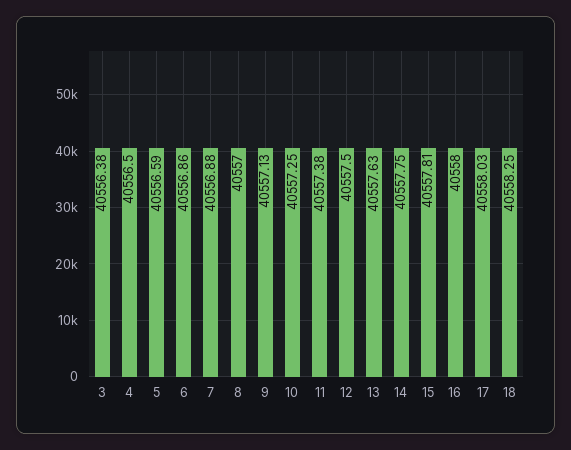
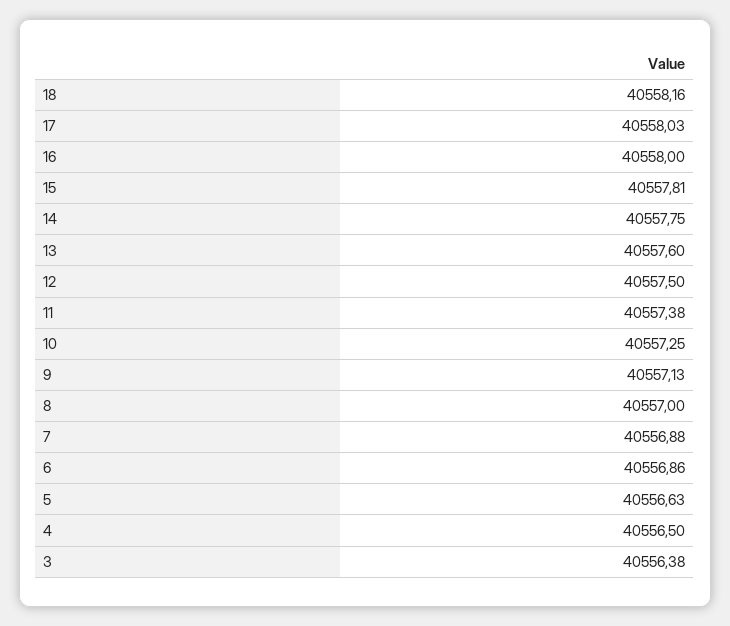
  {
    "3": 40556.38,
    "4": 40556.5,
-   "5": 40556.59,
+   "5": 40556.63,
    "6": 40556.86,
    "7": 40556.88,
    "8": 40557,
    "9": 40557.13,
    "10": 40557.25,
    "11": 40557.38,
    "12": 40557.5,
-   "13": 40557.63,
+   "13": 40557.6,
    "14": 40557.75,
    "15": 40557.81,
    "16": 40558,
    "17": 40558.03,
-   "18": 40558.25
+   "18": 40558.16
  }

